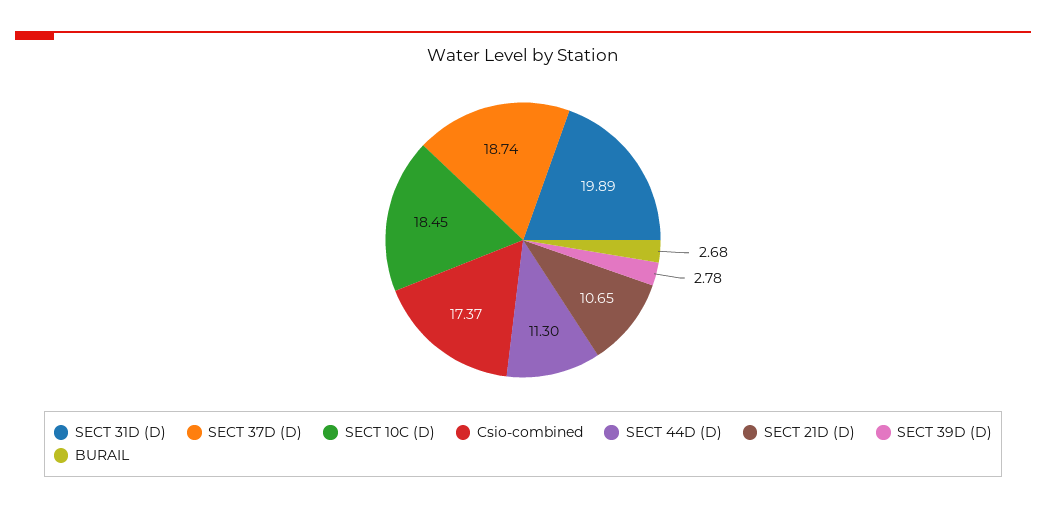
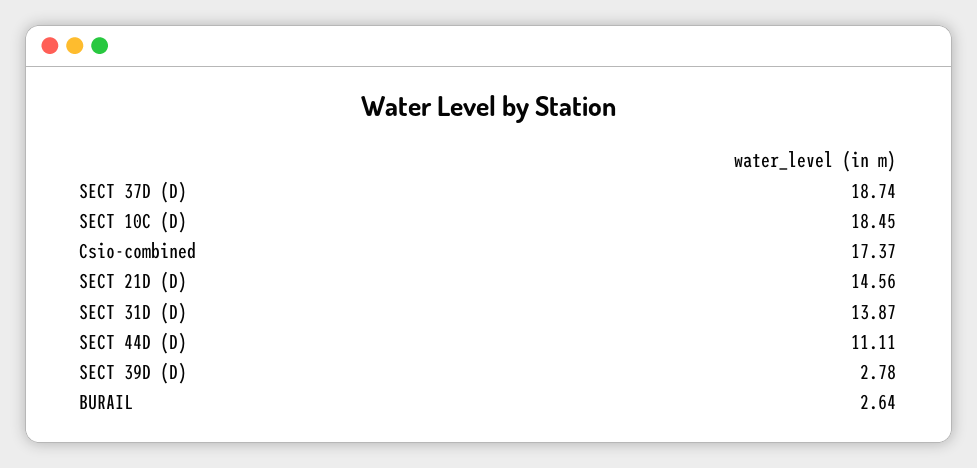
  {
-   "SECT 31D (D)": 19.89,
+   "SECT 31D (D)": 13.87,
    "SECT 37D (D)": 18.74,
    "SECT 10C (D)": 18.45,
    "Csio-combined": 17.37,
-   "SECT 44D (D)": 11.3,
+   "SECT 44D (D)": 11.11,
-   "SECT 21D (D)": 10.65,
+   "SECT 21D (D)": 14.56,
    "SECT 39D (D)": 2.78,
-   "BURAIL": 2.68
+   "BURAIL": 2.64
  }

